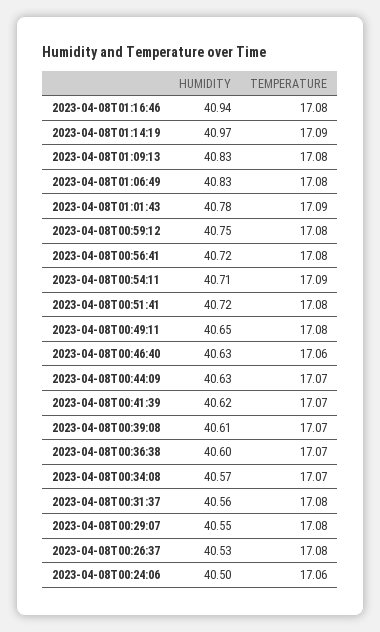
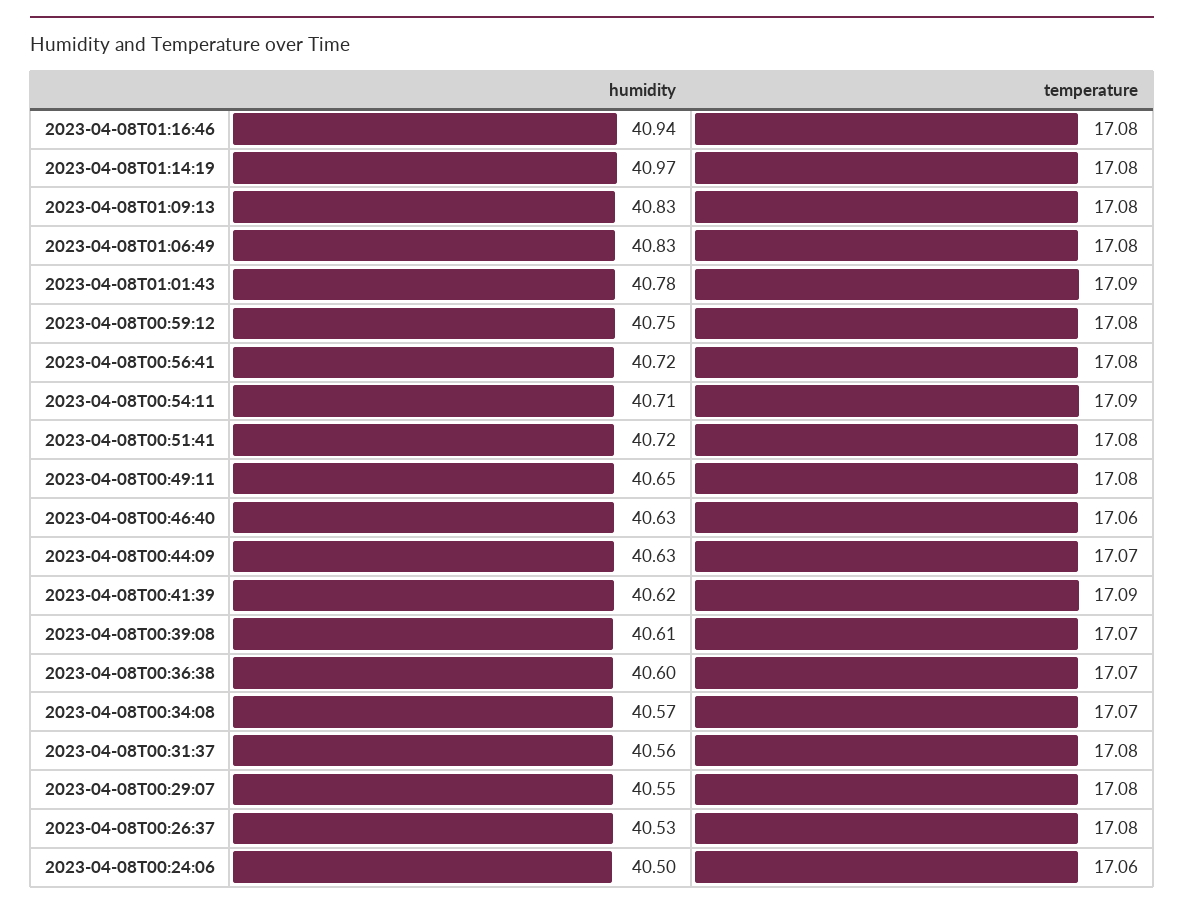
  {
    "HUMIDITY": {
      "2023-04-08T01:16:46": 40.94,
      "2023-04-08T01:14:19": 40.97,
      "2023-04-08T01:09:13": 40.83,
      "2023-04-08T01:06:49": 40.83,
      "2023-04-08T01:01:43": 40.78,
      "2023-04-08T00:59:12": 40.75,
      "2023-04-08T00:56:41": 40.72,
      "2023-04-08T00:54:11": 40.71,
      "2023-04-08T00:51:41": 40.72,
      "2023-04-08T00:49:11": 40.65,
      "2023-04-08T00:46:40": 40.63,
      "2023-04-08T00:44:09": 40.63,
      "2023-04-08T00:41:39": 40.62,
      "2023-04-08T00:39:08": 40.61,
      "2023-04-08T00:36:38": 40.6,
      "2023-04-08T00:34:08": 40.57,
      "2023-04-08T00:31:37": 40.56,
      "2023-04-08T00:29:07": 40.55,
      "2023-04-08T00:26:37": 40.53,
      "2023-04-08T00:24:06": 40.5
    },
    "TEMPERATURE": {
      "2023-04-08T01:16:46": 17.08,
-     "2023-04-08T01:14:19": 17.09,
+     "2023-04-08T01:14:19": 17.08,
      "2023-04-08T01:09:13": 17.08,
      "2023-04-08T01:06:49": 17.08,
      "2023-04-08T01:01:43": 17.09,
      "2023-04-08T00:59:12": 17.08,
      "2023-04-08T00:56:41": 17.08,
      "2023-04-08T00:54:11": 17.09,
      "2023-04-08T00:51:41": 17.08,
      "2023-04-08T00:49:11": 17.08,
      "2023-04-08T00:46:40": 17.06,
      "2023-04-08T00:44:09": 17.07,
-     "2023-04-08T00:41:39": 17.07,
+     "2023-04-08T00:41:39": 17.09,
      "2023-04-08T00:39:08": 17.07,
      "2023-04-08T00:36:38": 17.07,
      "2023-04-08T00:34:08": 17.07,
      "2023-04-08T00:31:37": 17.08,
      "2023-04-08T00:29:07": 17.08,
      "2023-04-08T00:26:37": 17.08,
      "2023-04-08T00:24:06": 17.06
    }
  }

